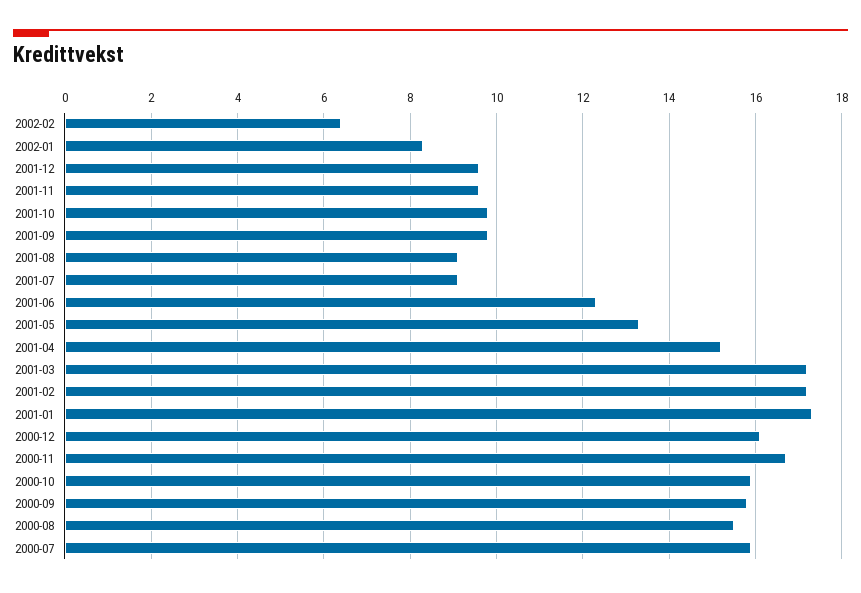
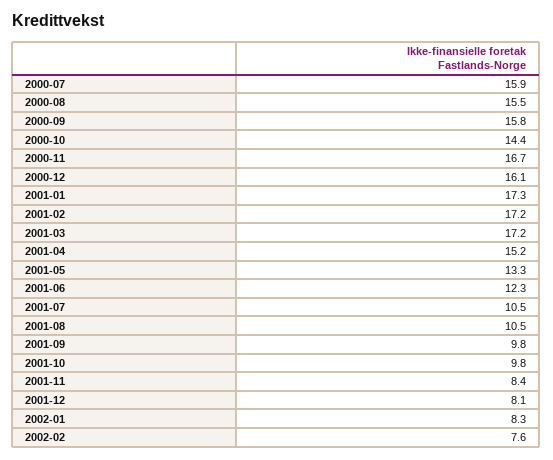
  {
-   "2002-02": 6.5,
+   "2002-02": 7.6,
    "2002-01": 8.3,
-   "2001-12": 9.5,
+   "2001-12": 8.1,
-   "2001-11": 9.5,
+   "2001-11": 8.4,
    "2001-10": 9.8,
    "2001-09": 9.8,
-   "2001-08": 9,
+   "2001-08": 10.5,
-   "2001-07": 9,
+   "2001-07": 10.5,
    "2001-06": 12.3,
    "2001-05": 13.3,
    "2001-04": 15.2,
    "2001-03": 17.2,
    "2001-02": 17.2,
    "2001-01": 17.3,
    "2000-12": 16.1,
    "2000-11": 16.7,
-   "2000-10": 16,
+   "2000-10": 14.4,
    "2000-09": 15.8,
    "2000-08": 15.5,
    "2000-07": 15.9
  }

